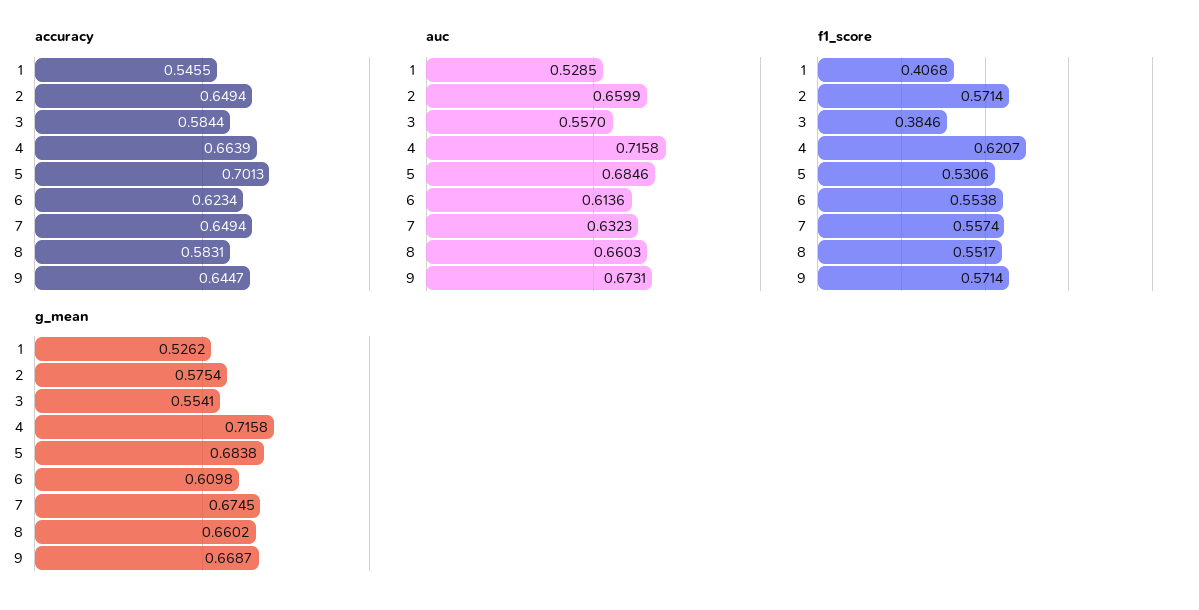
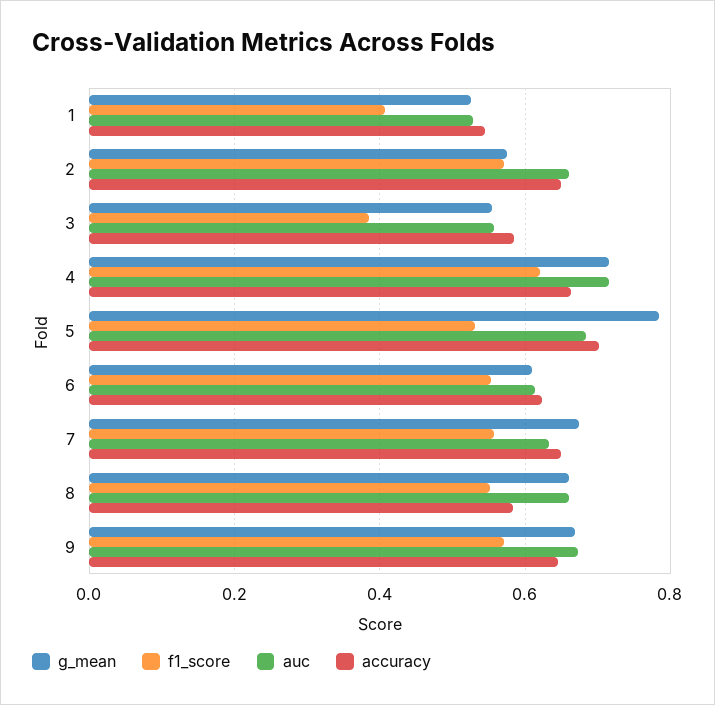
  {
    "accuracy": {
      "1": 0.5455,
      "2": 0.6494,
      "3": 0.5844,
      "4": 0.6639,
      "5": 0.7013,
      "6": 0.6234,
      "7": 0.6494,
      "8": 0.5831,
      "9": 0.6447
    },
    "auc": {
      "1": 0.5285,
      "2": 0.6599,
      "3": 0.557,
      "4": 0.7158,
      "5": 0.6846,
      "6": 0.6136,
      "7": 0.6323,
      "8": 0.6603,
      "9": 0.6731
    },
    "f1_score": {
      "1": 0.4068,
      "2": 0.5714,
      "3": 0.3846,
      "4": 0.6207,
      "5": 0.5306,
      "6": 0.5538,
      "7": 0.5574,
      "8": 0.5517,
      "9": 0.5714
    },
    "g_mean": {
      "1": 0.5262,
      "2": 0.5754,
      "3": 0.5541,
      "4": 0.7158,
-     "5": 0.6838,
+     "5": 0.78,
      "6": 0.6098,
      "7": 0.6745,
      "8": 0.6602,
      "9": 0.6687
    }
  }

